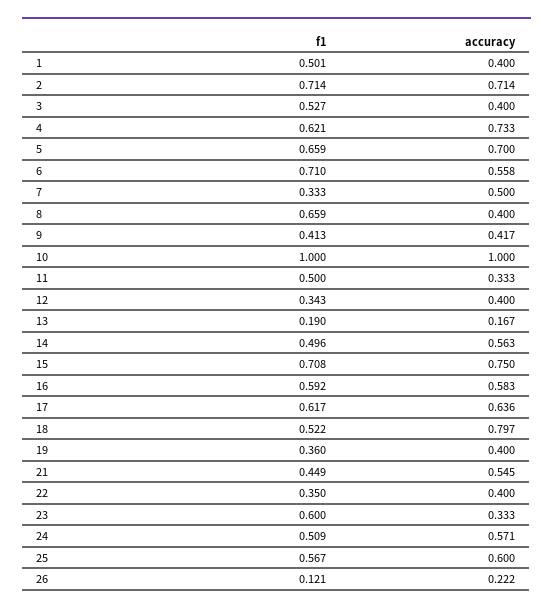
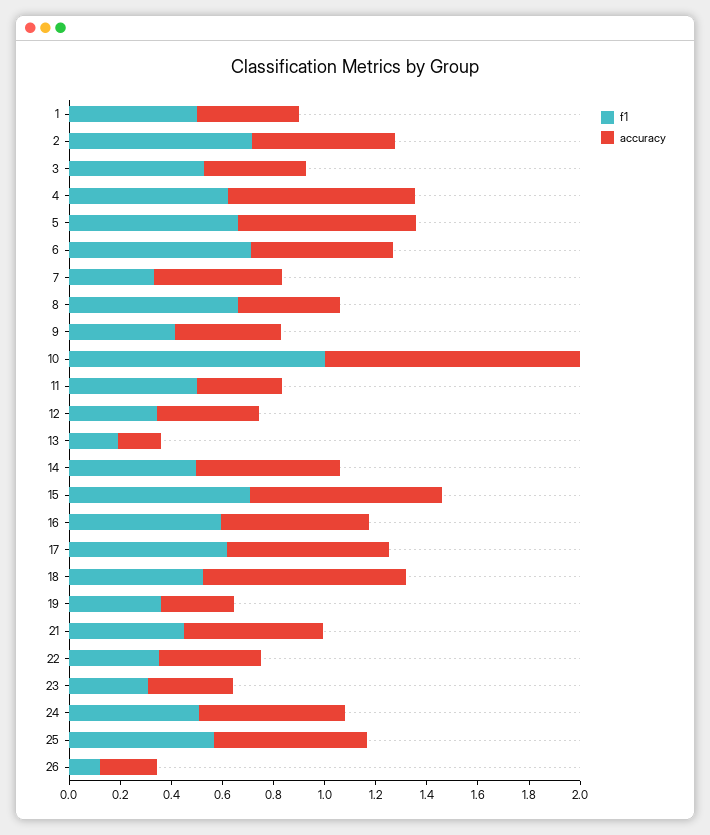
  {
    "f1": {
      "1": 0.501,
      "2": 0.714,
      "3": 0.527,
      "4": 0.621,
      "5": 0.659,
      "6": 0.71,
      "7": 0.333,
      "8": 0.659,
      "9": 0.413,
      "10": 1,
      "11": 0.5,
      "12": 0.343,
      "13": 0.19,
      "14": 0.496,
      "15": 0.708,
      "16": 0.592,
      "17": 0.617,
      "18": 0.522,
      "19": 0.36,
      "21": 0.449,
      "22": 0.35,
-     "23": 0.6,
+     "23": 0.3,
      "24": 0.509,
      "25": 0.567,
      "26": 0.121
    },
    "accuracy": {
      "1": 0.4,
-     "2": 0.714,
+     "2": 0.55,
      "3": 0.4,
      "4": 0.733,
      "5": 0.7,
      "6": 0.558,
      "7": 0.5,
      "8": 0.4,
      "9": 0.417,
      "10": 1,
      "11": 0.333,
      "12": 0.4,
      "13": 0.167,
      "14": 0.563,
      "15": 0.75,
      "16": 0.583,
      "17": 0.636,
      "18": 0.797,
-     "19": 0.4,
+     "19": 0.3,
      "21": 0.545,
      "22": 0.4,
      "23": 0.333,
      "24": 0.571,
      "25": 0.6,
      "26": 0.222
    }
  }

